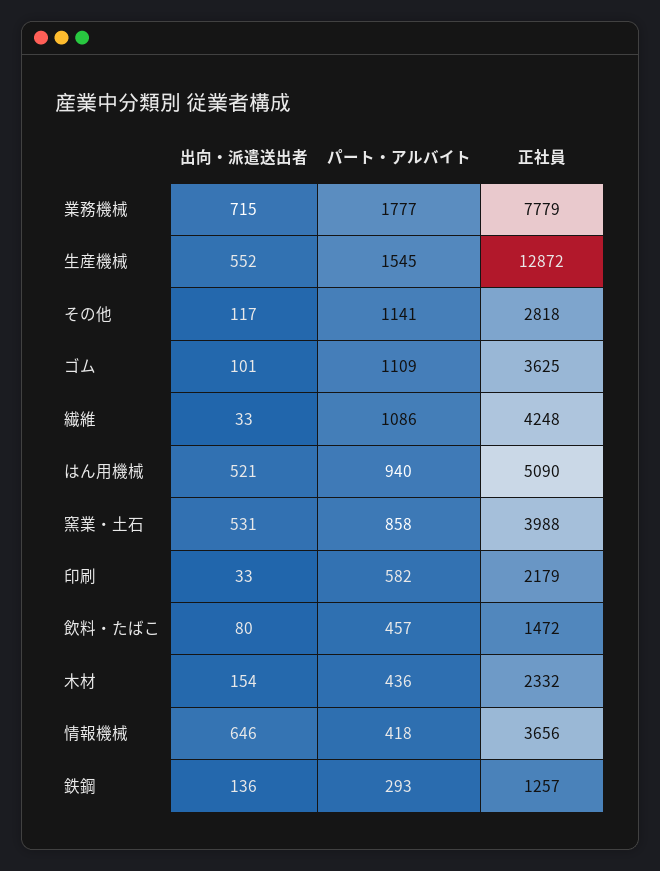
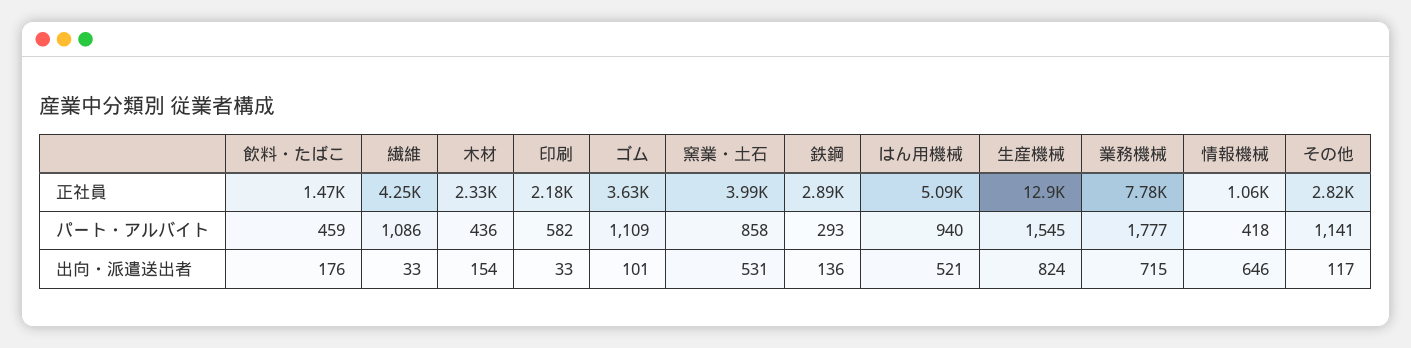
  {
    "出向・派遣送出者": {
      "業務機械": 715,
-     "生産機械": 552,
+     "生産機械": 824,
      "その他": 117,
      "ゴム": 101,
      "繊維": 33,
      "はん用機械": 521,
      "窯業・土石": 531,
      "印刷": 33,
-     "飲料・たばこ": 80,
+     "飲料・たばこ": 176,
      "木材": 154,
      "情報機械": 646,
      "鉄鋼": 136
    },
    "パート・アルバイト": {
      "業務機械": 1777,
      "生産機械": 1545,
      "その他": 1141,
      "ゴム": 1109,
      "繊維": 1086,
      "はん用機械": 940,
      "窯業・土石": 858,
      "印刷": 582,
-     "飲料・たばこ": 457,
+     "飲料・たばこ": 459,
      "木材": 436,
      "情報機械": 418,
      "鉄鋼": 293
    },
    "正社員": {
      "業務機械": 7779,
      "生産機械": 12872,
      "その他": 2818,
      "ゴム": 3625,
      "繊維": 4248,
      "はん用機械": 5090,
      "窯業・土石": 3988,
      "印刷": 2179,
      "飲料・たばこ": 1472,
      "木材": 2332,
-     "情報機械": 3656,
+     "情報機械": 1060,
-     "鉄鋼": 1257
+     "鉄鋼": 2890
    }
  }

